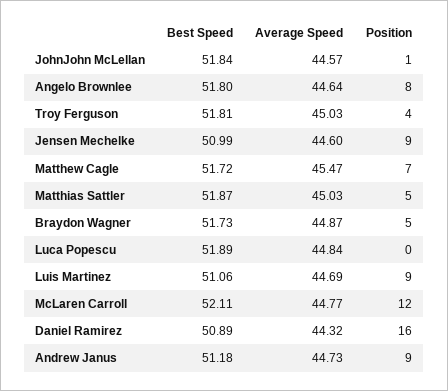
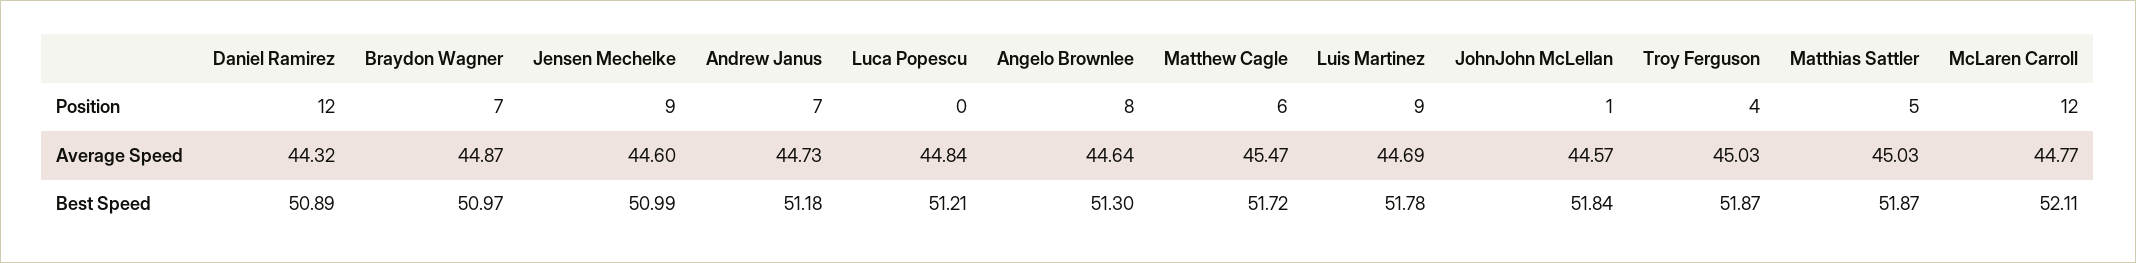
  {
    "Best Speed": {
      "JohnJohn McLellan": 51.84,
-     "Angelo Brownlee": 51.8,
+     "Angelo Brownlee": 51.3,
-     "Troy Ferguson": 51.81,
+     "Troy Ferguson": 51.87,
      "Jensen Mechelke": 50.99,
      "Matthew Cagle": 51.72,
      "Matthias Sattler": 51.87,
-     "Braydon Wagner": 51.73,
+     "Braydon Wagner": 50.97,
-     "Luca Popescu": 51.89,
+     "Luca Popescu": 51.21,
-     "Luis Martinez": 51.06,
+     "Luis Martinez": 51.78,
      "McLaren Carroll": 52.11,
      "Daniel Ramirez": 50.89,
      "Andrew Janus": 51.18
    },
    "Average Speed": {
      "JohnJohn McLellan": 44.57,
      "Angelo Brownlee": 44.64,
      "Troy Ferguson": 45.03,
      "Jensen Mechelke": 44.6,
      "Matthew Cagle": 45.47,
      "Matthias Sattler": 45.03,
      "Braydon Wagner": 44.87,
      "Luca Popescu": 44.84,
      "Luis Martinez": 44.69,
      "McLaren Carroll": 44.77,
      "Daniel Ramirez": 44.32,
      "Andrew Janus": 44.73
    },
    "Position": {
      "JohnJohn McLellan": 1,
      "Angelo Brownlee": 8,
      "Troy Ferguson": 4,
      "Jensen Mechelke": 9,
-     "Matthew Cagle": 7,
+     "Matthew Cagle": 6,
      "Matthias Sattler": 5,
-     "Braydon Wagner": 5,
+     "Braydon Wagner": 7,
      "Luca Popescu": 0,
      "Luis Martinez": 9,
      "McLaren Carroll": 12,
-     "Daniel Ramirez": 16,
+     "Daniel Ramirez": 12,
-     "Andrew Janus": 9
+     "Andrew Janus": 7
    }
  }

